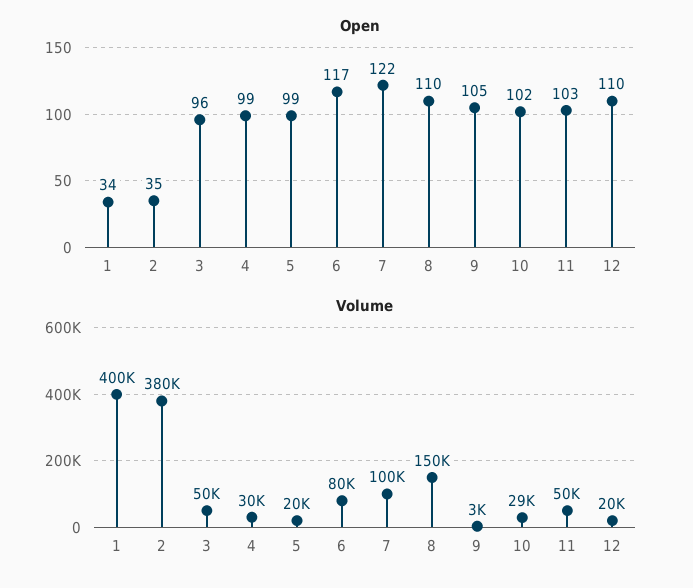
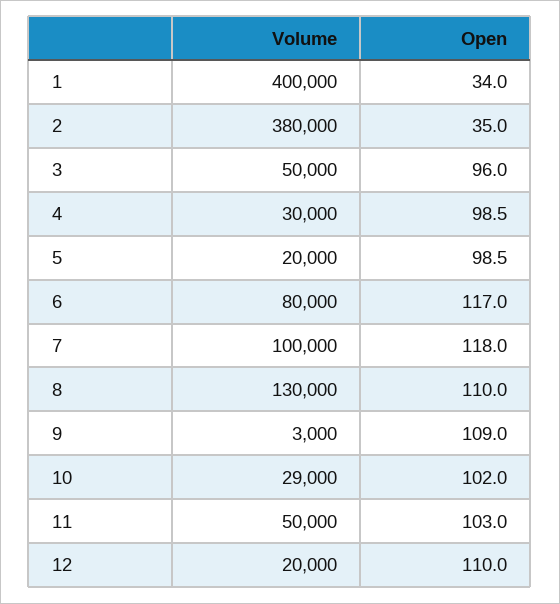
  {
    "Open": {
      "1": 34,
      "2": 35,
      "3": 96,
      "4": 98.5,
      "5": 98.5,
      "6": 117,
-     "7": 122,
+     "7": 118,
      "8": 110,
-     "9": 105,
+     "9": 109,
      "10": 102,
      "11": 103,
      "12": 110
    },
    "Volume": {
      "1": 400000,
      "2": 380000,
      "3": 50000,
      "4": 30000,
      "5": 20000,
      "6": 80000,
      "7": 100000,
-     "8": 150000,
+     "8": 130000,
      "9": 3000,
      "10": 29000,
      "11": 50000,
      "12": 20000
    }
  }

